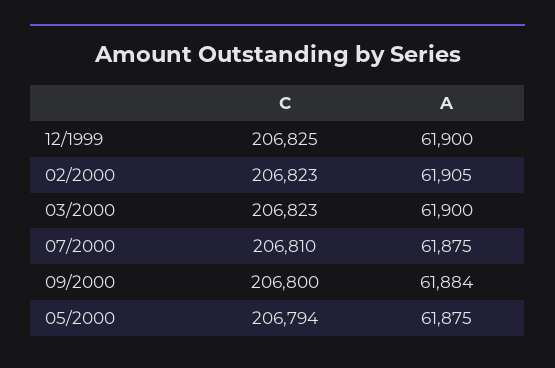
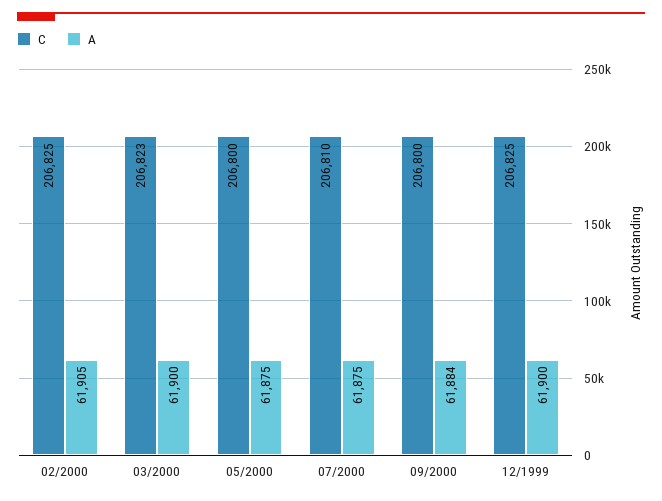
  {
    "C": {
      "12/1999": 206825,
-     "02/2000": 206823,
+     "02/2000": 206825,
      "03/2000": 206823,
      "07/2000": 206810,
      "09/2000": 206800,
-     "05/2000": 206794
+     "05/2000": 206800
    },
    "A": {
      "12/1999": 61900,
      "02/2000": 61905,
      "03/2000": 61900,
      "07/2000": 61875,
      "09/2000": 61884,
      "05/2000": 61875
    }
  }

